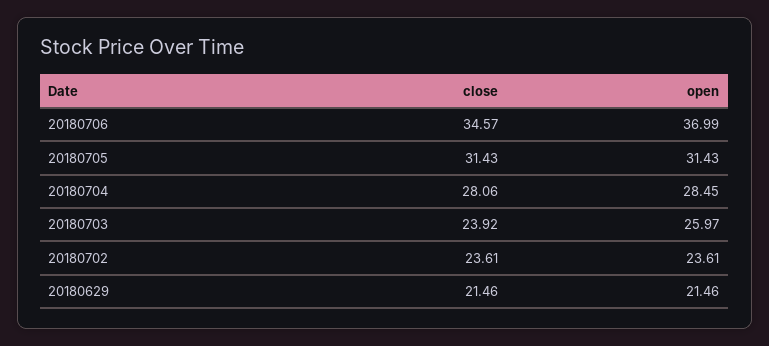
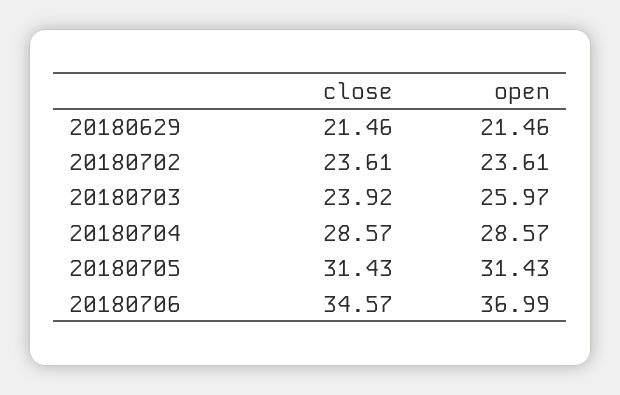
  {
    "close": {
      "20180706": 34.57,
      "20180705": 31.43,
-     "20180704": 28.06,
+     "20180704": 28.57,
      "20180703": 23.92,
      "20180702": 23.61,
      "20180629": 21.46
    },
    "open": {
      "20180706": 36.99,
      "20180705": 31.43,
-     "20180704": 28.45,
+     "20180704": 28.57,
      "20180703": 25.97,
      "20180702": 23.61,
      "20180629": 21.46
    }
  }

